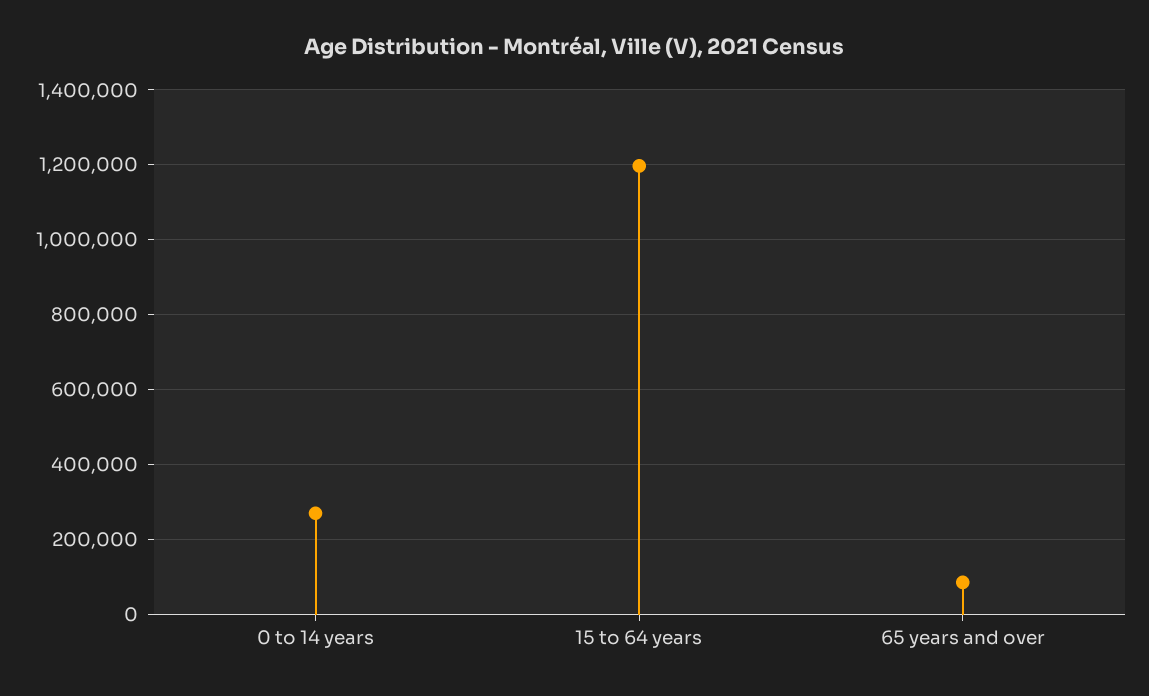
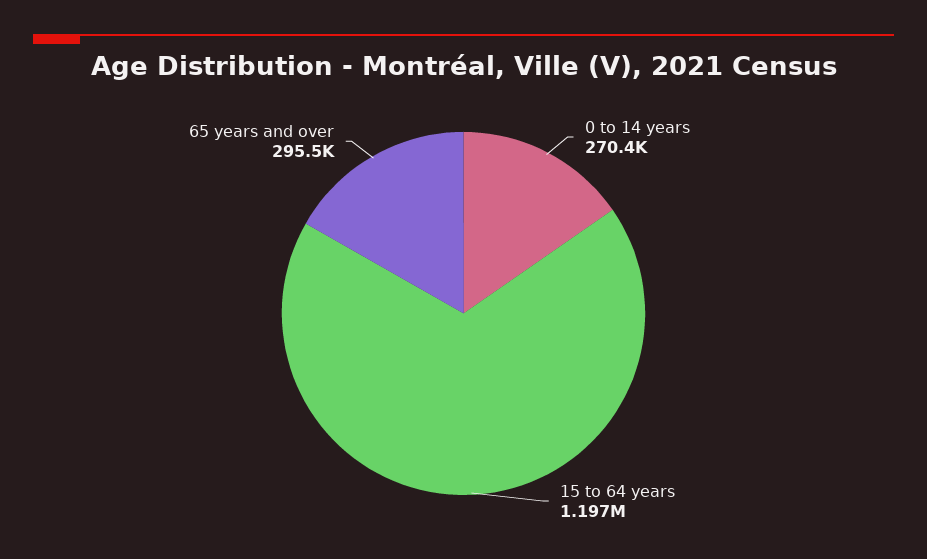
  {
    "0 to 14 years": 270400,
    "15 to 64 years": 1197000,
-   "65 years and over": 80000
+   "65 years and over": 295500
  }

